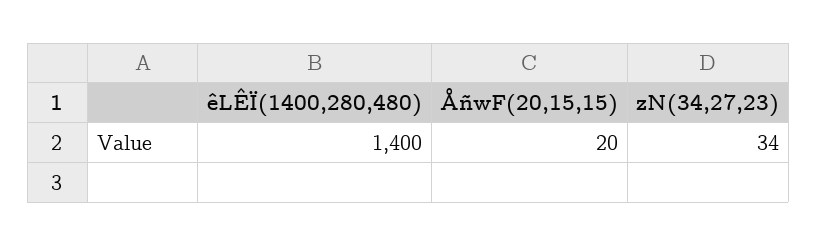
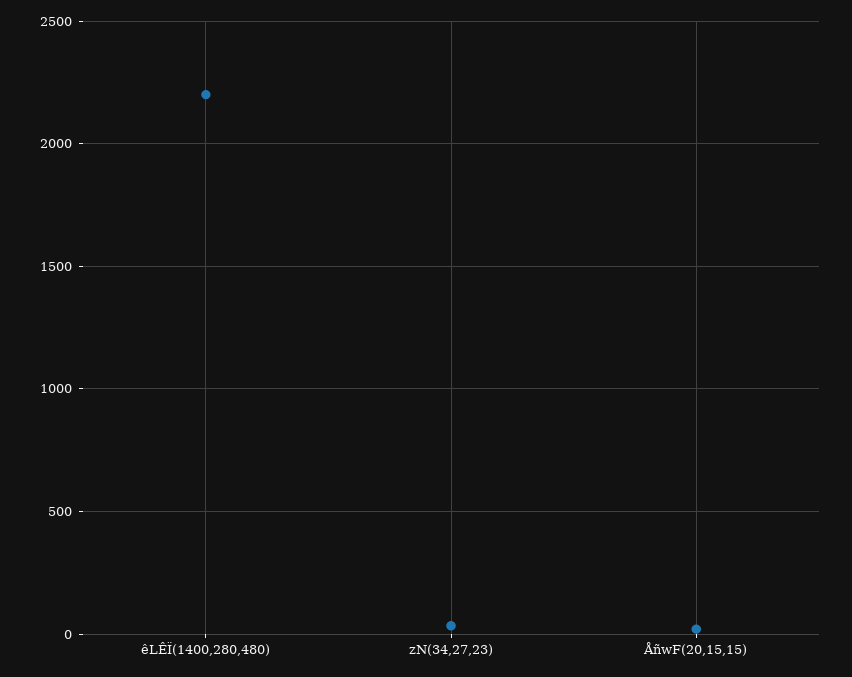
  {
-   "êLÊÏ(1400,280,480)": 1400,
+   "êLÊÏ(1400,280,480)": 2200,
    "ÅñwF(20,15,15)": 20,
    "zN(34,27,23)": 34
  }

